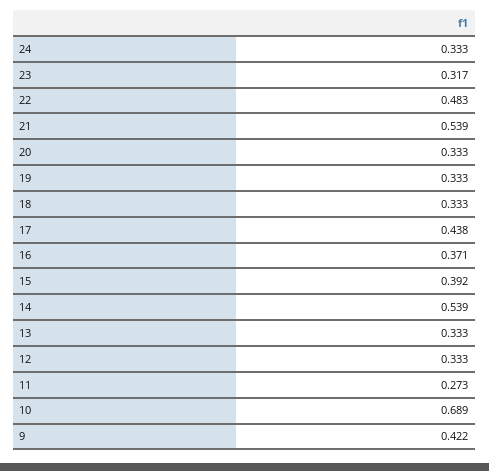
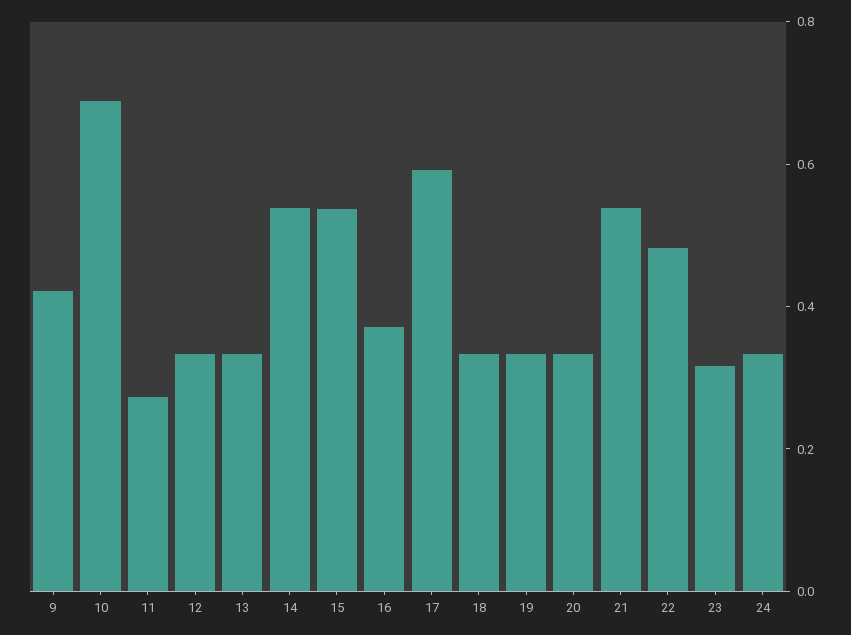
  {
    "24": 0.333,
    "23": 0.317,
    "22": 0.483,
    "21": 0.539,
    "20": 0.333,
    "19": 0.333,
    "18": 0.333,
-   "17": 0.438,
+   "17": 0.6,
    "16": 0.371,
-   "15": 0.392,
+   "15": 0.55,
    "14": 0.539,
    "13": 0.333,
    "12": 0.333,
    "11": 0.273,
    "10": 0.689,
    "9": 0.422
  }

